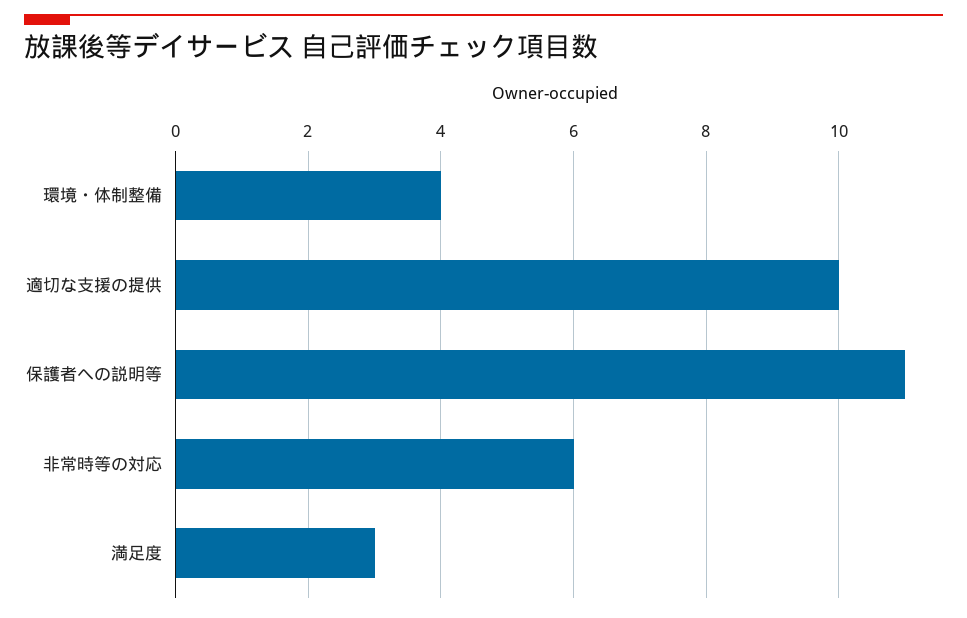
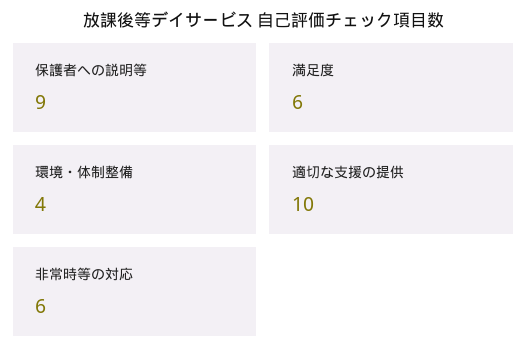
  {
    "環境・体制整備": 4,
    "適切な支援の提供": 10,
-   "保護者への説明等": 11,
+   "保護者への説明等": 9,
    "非常時等の対応": 6,
-   "満足度": 3
+   "満足度": 6
  }

